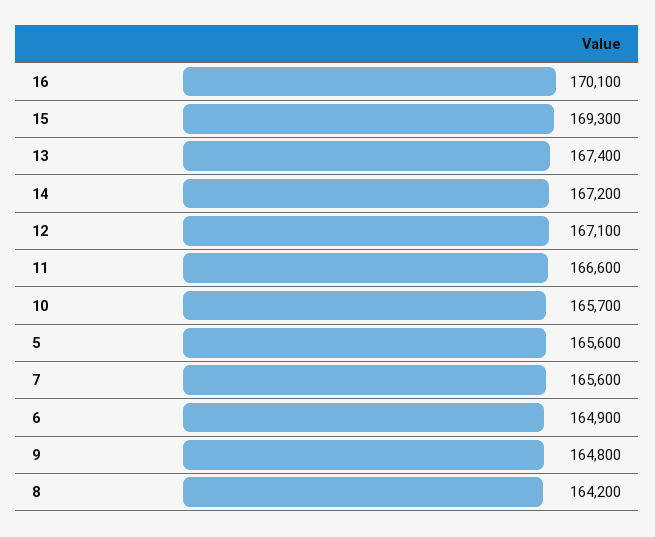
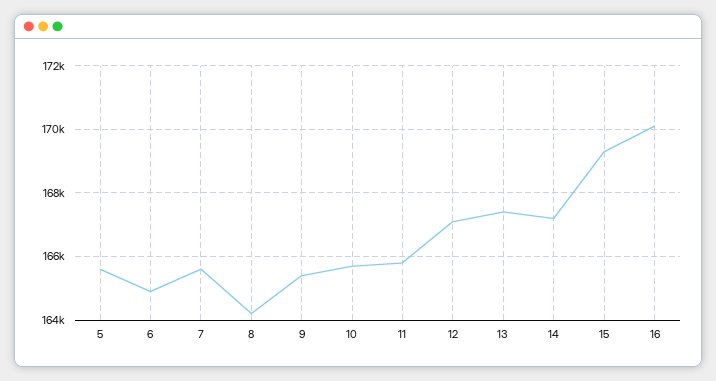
  {
    "16": 170100,
    "15": 169300,
    "13": 167400,
    "14": 167200,
    "12": 167100,
-   "11": 166600,
+   "11": 165800,
    "10": 165700,
    "5": 165600,
    "7": 165600,
    "6": 164900,
-   "9": 164800,
+   "9": 165400,
    "8": 164200
  }

